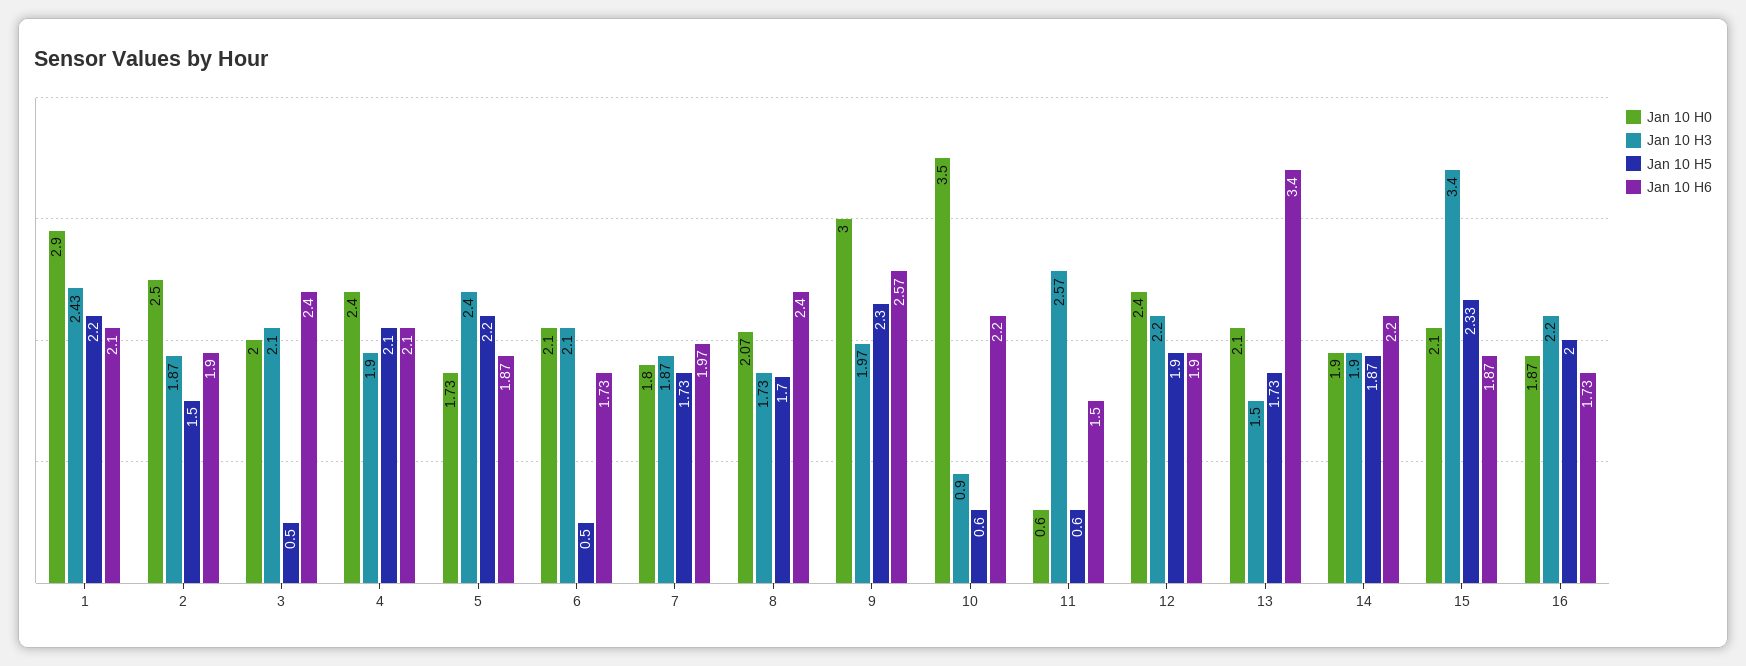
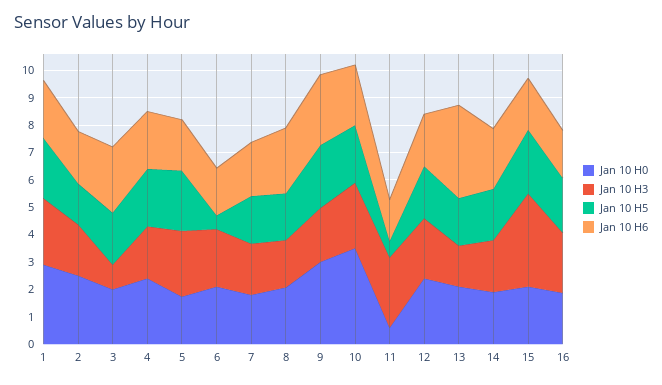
  {
    "Jan 10 H0": {
      "1": 2.9,
      "2": 2.5,
      "3": 2,
      "4": 2.4,
      "5": 1.73,
      "6": 2.1,
      "7": 1.8,
      "8": 2.07,
      "9": 3,
      "10": 3.5,
      "11": 0.6,
      "12": 2.4,
      "13": 2.1,
      "14": 1.9,
      "15": 2.1,
      "16": 1.87
    },
    "Jan 10 H3": {
      "1": 2.43,
      "2": 1.87,
-     "3": 2.1,
+     "3": 1,
      "4": 1.9,
      "5": 2.4,
      "6": 2.1,
      "7": 1.87,
      "8": 1.73,
      "9": 1.97,
-     "10": 0.9,
+     "10": 2.5,
      "11": 2.57,
      "12": 2.2,
      "13": 1.5,
      "14": 1.9,
      "15": 3.4,
      "16": 2.2
    },
    "Jan 10 H5": {
      "1": 2.2,
      "2": 1.5,
-     "3": 0.5,
+     "3": 2,
      "4": 2.1,
      "5": 2.2,
      "6": 0.5,
      "7": 1.73,
      "8": 1.7,
      "9": 2.3,
-     "10": 0.6,
+     "10": 2,
      "11": 0.6,
      "12": 1.9,
      "13": 1.73,
      "14": 1.87,
      "15": 2.33,
      "16": 2
    },
    "Jan 10 H6": {
      "1": 2.1,
      "2": 1.9,
      "3": 2.4,
      "4": 2.1,
      "5": 1.87,
      "6": 1.73,
      "7": 1.97,
      "8": 2.4,
      "9": 2.57,
      "10": 2.2,
      "11": 1.5,
      "12": 1.9,
      "13": 3.4,
      "14": 2.2,
      "15": 1.87,
      "16": 1.73
    }
  }

